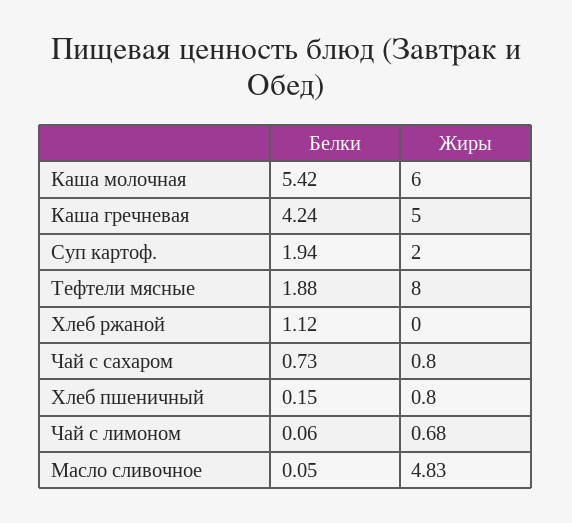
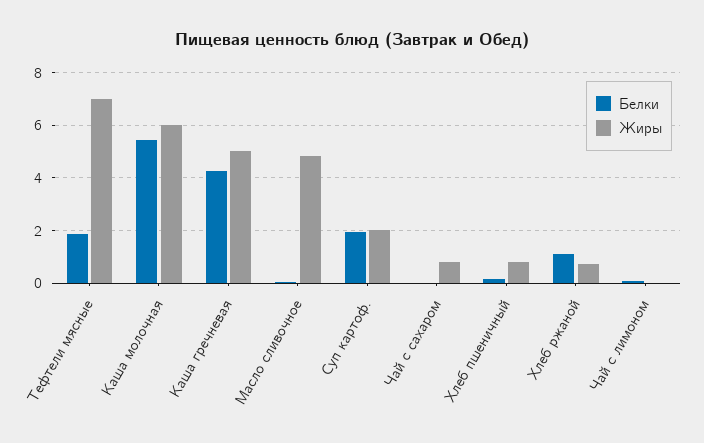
  {
    "Белки": {
      "Каша молочная": 5.42,
      "Каша гречневая": 4.24,
      "Суп картоф.": 1.94,
      "Тефтели мясные": 1.88,
      "Хлеб ржаной": 1.12,
-     "Чай с сахаром": 0.73,
+     "Чай с сахаром": 0,
      "Хлеб пшеничный": 0.15,
      "Чай с лимоном": 0.06,
      "Масло сливочное": 0.05
    },
    "Жиры": {
      "Каша молочная": 6,
      "Каша гречневая": 5,
      "Суп картоф.": 2,
-     "Тефтели мясные": 8,
+     "Тефтели мясные": 7,
-     "Хлеб ржаной": 0,
+     "Хлеб ржаной": 0.75,
      "Чай с сахаром": 0.8,
      "Хлеб пшеничный": 0.8,
-     "Чай с лимоном": 0.68,
+     "Чай с лимоном": 0,
      "Масло сливочное": 4.83
    }
  }

